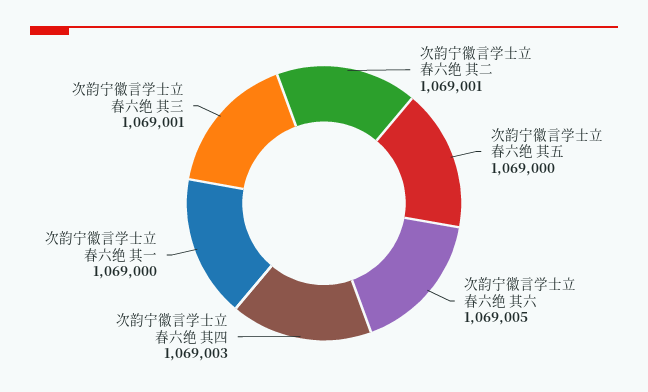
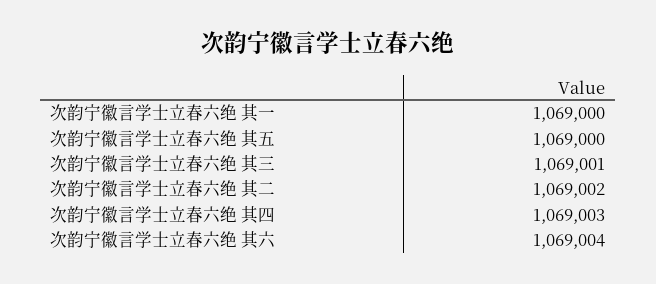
  {
-   "次韵宁徽言学士立春六绝 其二": 1069001,
+   "次韵宁徽言学士立春六绝 其二": 1069002,
    "次韵宁徽言学士立春六绝 其五": 1069000,
-   "次韵宁徽言学士立春六绝 其六": 1069005,
+   "次韵宁徽言学士立春六绝 其六": 1069004,
    "次韵宁徽言学士立春六绝 其四": 1069003,
    "次韵宁徽言学士立春六绝 其一": 1069000,
    "次韵宁徽言学士立春六绝 其三": 1069001
  }

